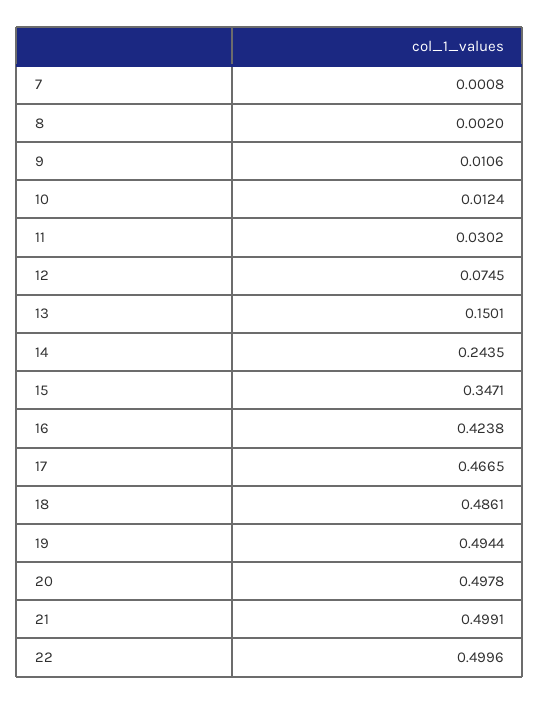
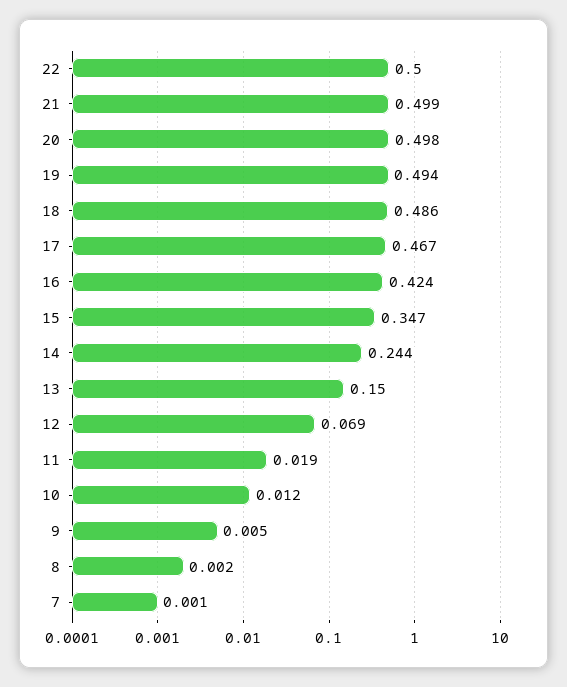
  {
    "7": 0.0008,
    "8": 0.002,
-   "9": 0.0106,
+   "9": 0.005,
    "10": 0.0124,
-   "11": 0.0302,
+   "11": 0.019,
-   "12": 0.0745,
+   "12": 0.069,
    "13": 0.1501,
    "14": 0.2435,
    "15": 0.3471,
    "16": 0.4238,
    "17": 0.4665,
    "18": 0.4861,
    "19": 0.4944,
    "20": 0.4978,
    "21": 0.4991,
    "22": 0.4996
  }

